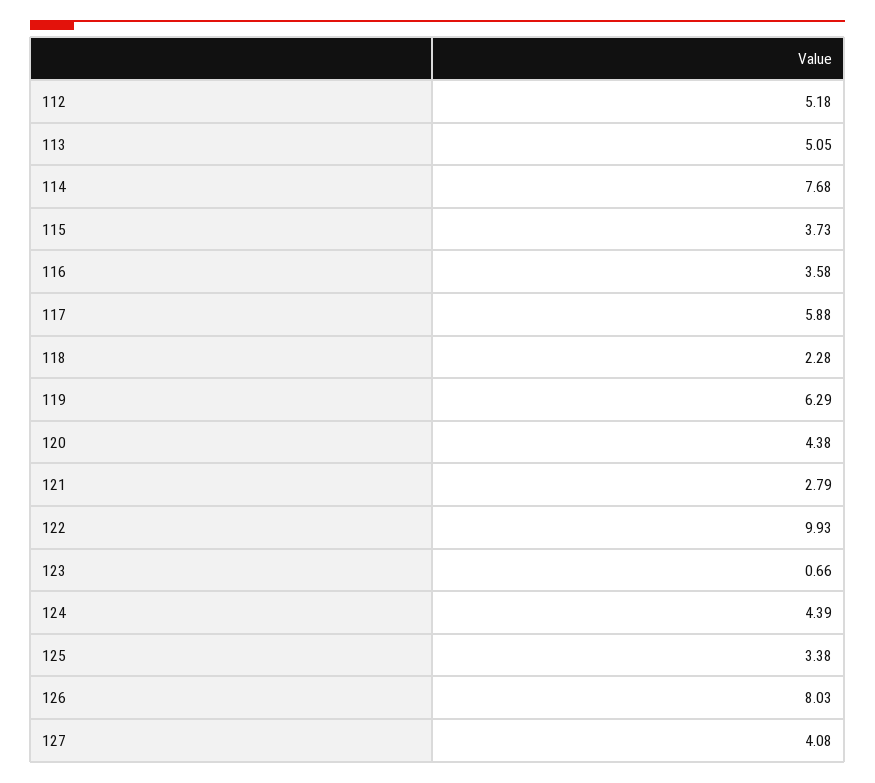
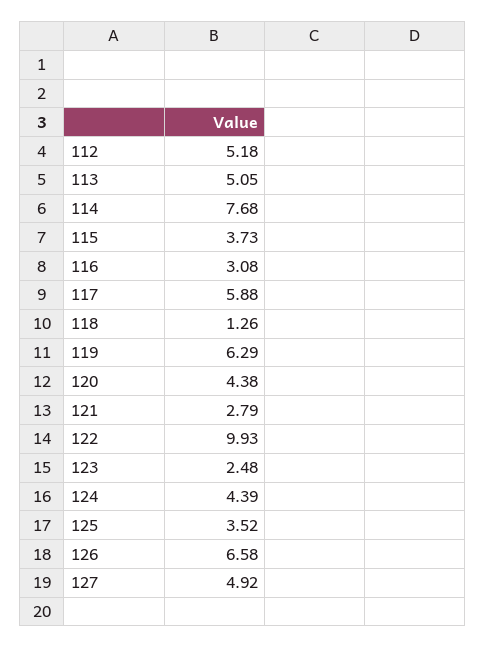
  {
    "112": 5.18,
    "113": 5.05,
    "114": 7.68,
    "115": 3.73,
-   "116": 3.58,
+   "116": 3.08,
    "117": 5.88,
-   "118": 2.28,
+   "118": 1.26,
    "119": 6.29,
    "120": 4.38,
    "121": 2.79,
    "122": 9.93,
-   "123": 0.66,
+   "123": 2.48,
    "124": 4.39,
-   "125": 3.38,
+   "125": 3.52,
-   "126": 8.03,
+   "126": 6.58,
-   "127": 4.08
+   "127": 4.92
  }

